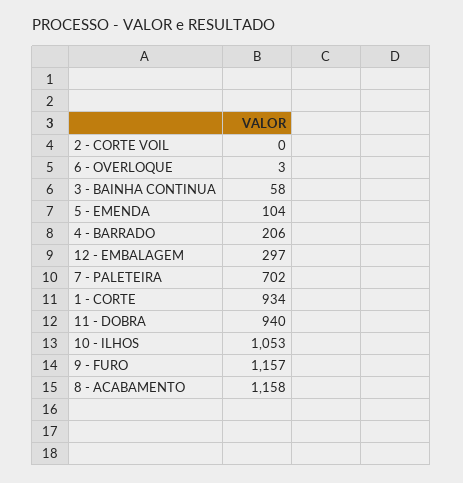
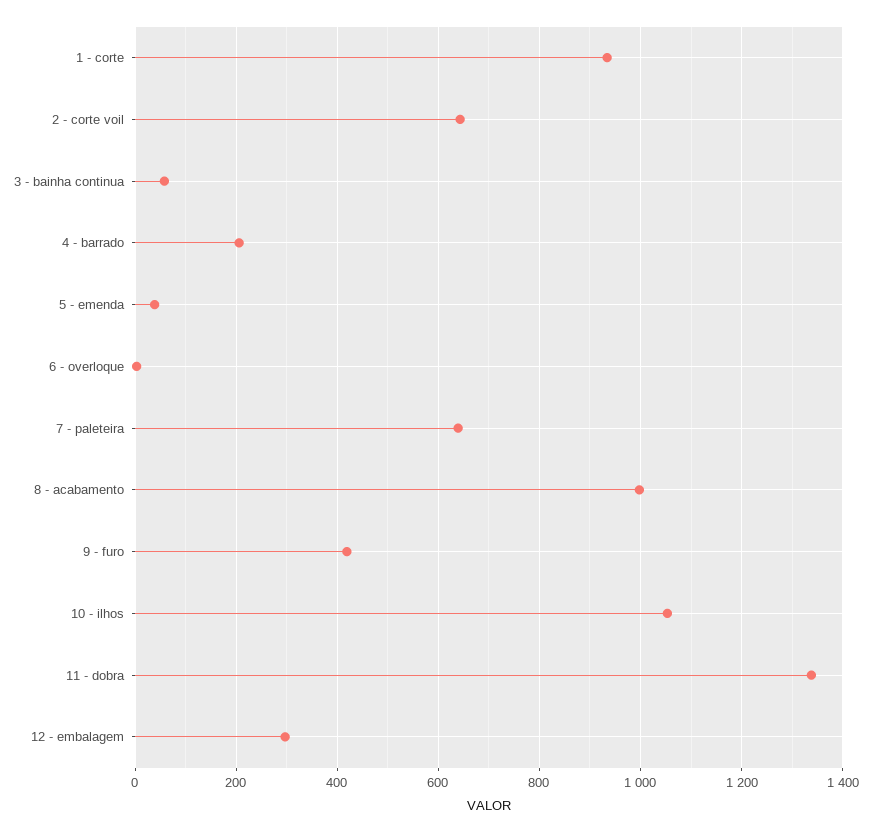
  {
-   "2 - CORTE VOIL": 0,
+   "2 - CORTE VOIL": 640,
    "6 - OVERLOQUE": 3,
    "3 - BAINHA CONTINUA": 58,
-   "5 - EMENDA": 104,
+   "5 - EMENDA": 40,
    "4 - BARRADO": 206,
    "12 - EMBALAGEM": 297,
-   "7 - PALETEIRA": 702,
+   "7 - PALETEIRA": 640,
    "1 - CORTE": 934,
-   "11 - DOBRA": 940,
+   "11 - DOBRA": 1340,
    "10 - ILHOS": 1053,
-   "9 - FURO": 1157,
+   "9 - FURO": 420,
-   "8 - ACABAMENTO": 1158
+   "8 - ACABAMENTO": 1000
  }

